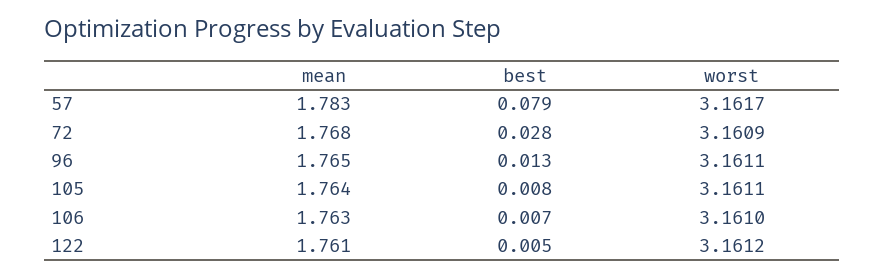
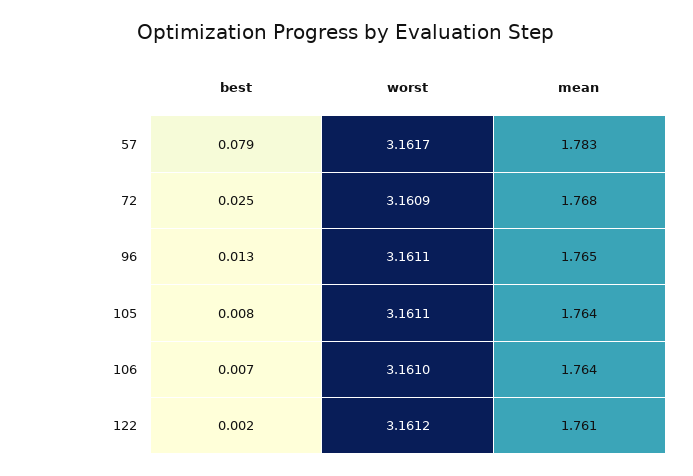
  {
    "mean": {
      "57": 1.783,
      "72": 1.768,
      "96": 1.765,
      "105": 1.764,
-     "106": 1.763,
+     "106": 1.764,
      "122": 1.761
    },
    "best": {
      "57": 0.079,
-     "72": 0.028,
+     "72": 0.025,
      "96": 0.013,
      "105": 0.008,
      "106": 0.007,
-     "122": 0.005
+     "122": 0.002
    },
    "worst": {
      "57": 3.1617,
      "72": 3.1609,
      "96": 3.1611,
      "105": 3.1611,
      "106": 3.161,
      "122": 3.1612
    }
  }

